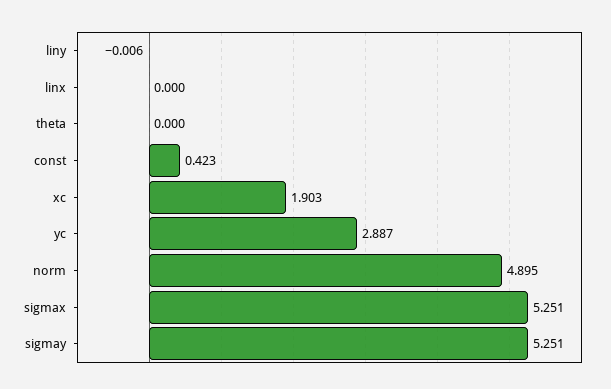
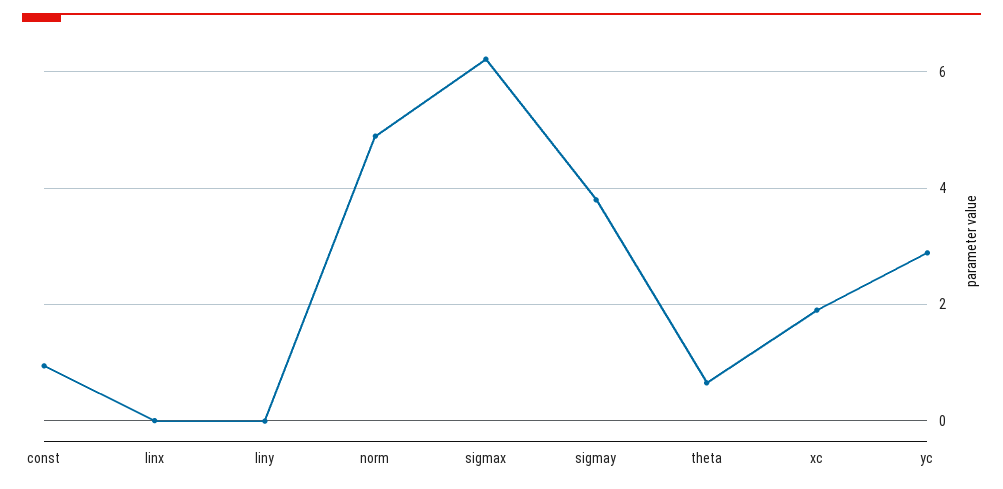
  {
    "liny": -0.006,
    "linx": 0,
-   "theta": 0,
+   "theta": 0.6,
-   "const": 0.423,
+   "const": 1,
    "xc": 1.903,
    "yc": 2.887,
    "norm": 4.895,
-   "sigmax": 5.251,
+   "sigmax": 6.2,
-   "sigmay": 5.251
+   "sigmay": 3.8
  }

